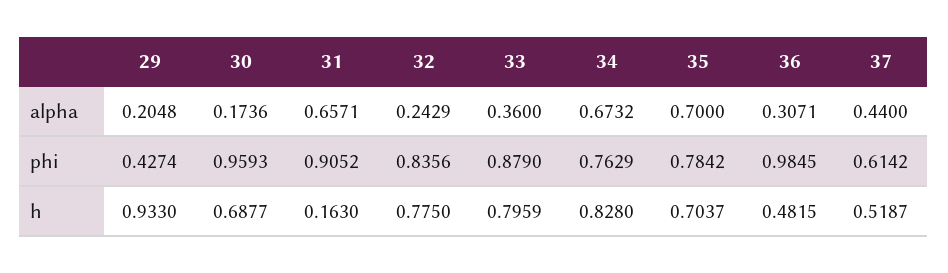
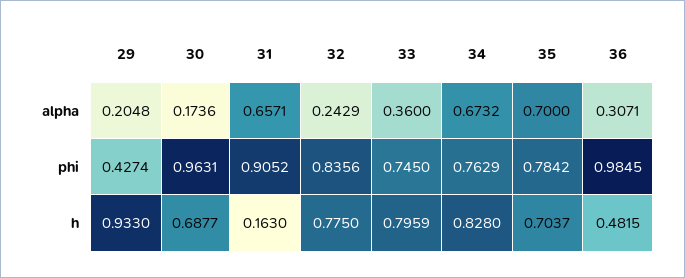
  {
    "29": {
      "alpha": 0.2048,
      "phi": 0.4274,
      "h": 0.933
    },
    "30": {
      "alpha": 0.1736,
-     "phi": 0.9593,
+     "phi": 0.9631,
      "h": 0.6877
    },
    "31": {
      "alpha": 0.6571,
      "phi": 0.9052,
      "h": 0.163
    },
    "32": {
      "alpha": 0.2429,
      "phi": 0.8356,
      "h": 0.775
    },
    "33": {
      "alpha": 0.36,
-     "phi": 0.879,
+     "phi": 0.745,
      "h": 0.7959
    },
    "34": {
      "alpha": 0.6732,
      "phi": 0.7629,
      "h": 0.828
    },
    "35": {
      "alpha": 0.7,
      "phi": 0.7842,
      "h": 0.7037
    },
    "36": {
      "alpha": 0.3071,
      "phi": 0.9845,
      "h": 0.4815
-   },
+   }
-   "37": {
-     "alpha": 0.44,
-     "phi": 0.6142,
-     "h": 0.5187
-   }
  }

